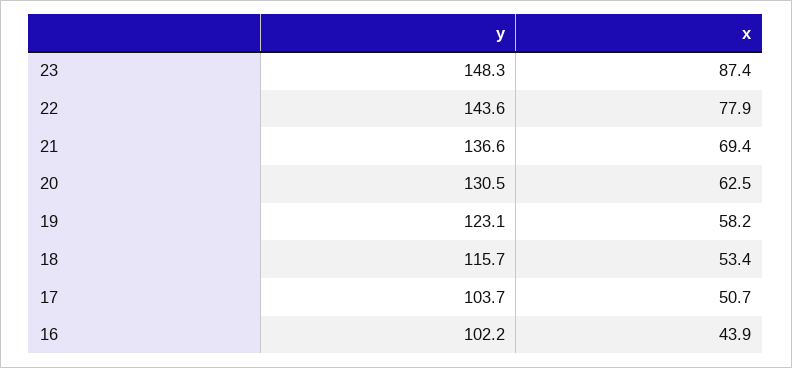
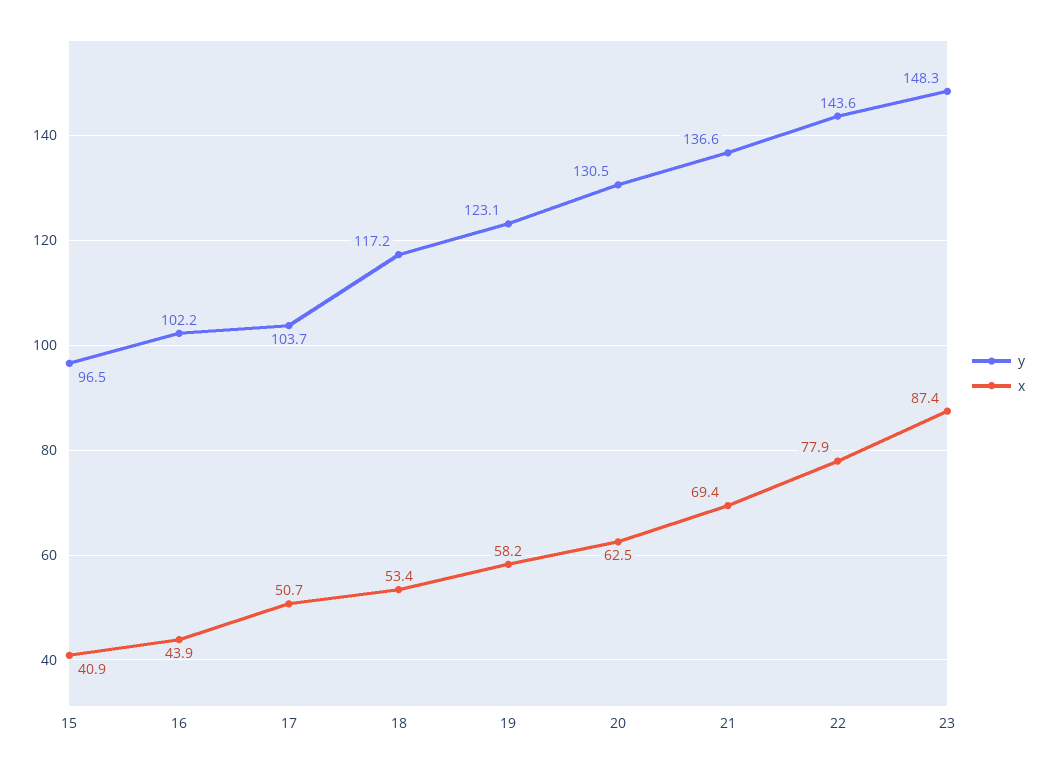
  {
    "y": {
      "23": 148.3,
      "22": 143.6,
      "21": 136.6,
      "20": 130.5,
      "19": 123.1,
-     "18": 115.7,
+     "18": 117.2,
      "17": 103.7,
-     "16": 102.2
+     "16": 102.2,
+     "15": 96.5
    },
    "x": {
      "23": 87.4,
      "22": 77.9,
      "21": 69.4,
      "20": 62.5,
      "19": 58.2,
      "18": 53.4,
      "17": 50.7,
-     "16": 43.9
+     "16": 43.9,
+     "15": 40.9
    }
  }

